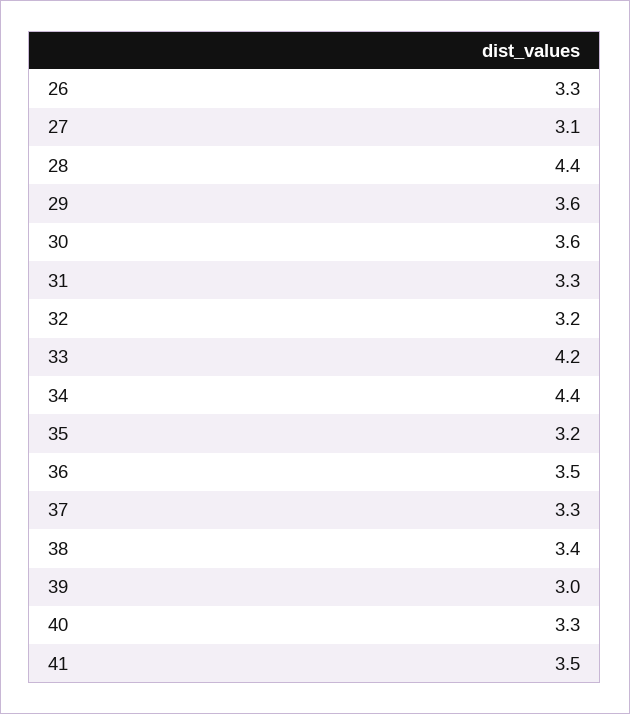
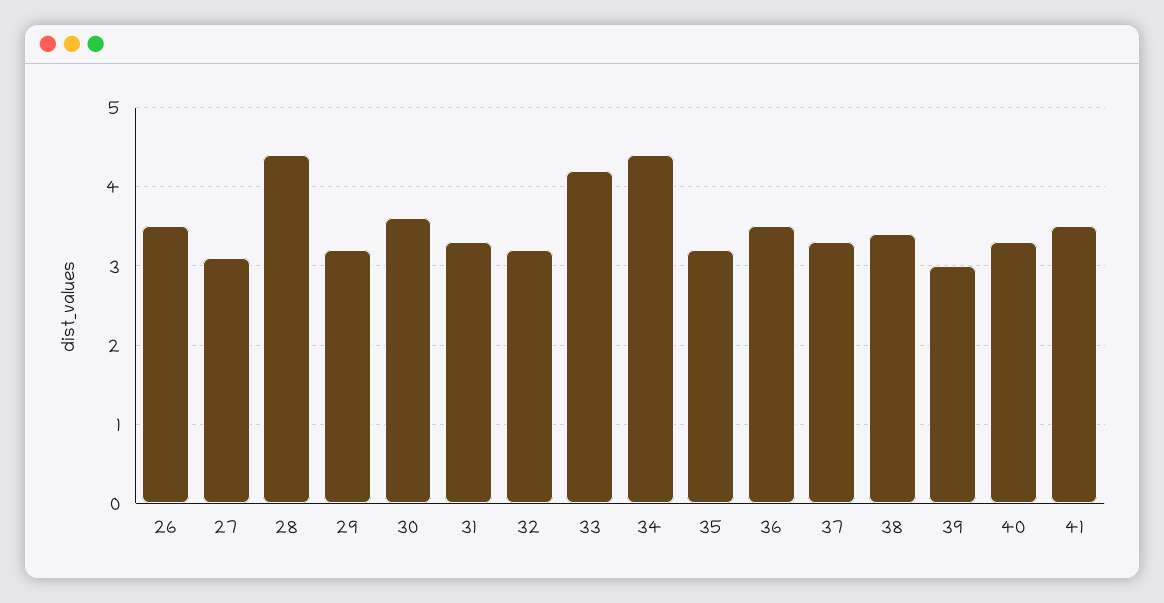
  {
-   "26": 3.3,
+   "26": 3.5,
    "27": 3.1,
    "28": 4.4,
-   "29": 3.6,
+   "29": 3.2,
    "30": 3.6,
    "31": 3.3,
    "32": 3.2,
    "33": 4.2,
    "34": 4.4,
    "35": 3.2,
    "36": 3.5,
    "37": 3.3,
    "38": 3.4,
    "39": 3,
    "40": 3.3,
    "41": 3.5
  }

